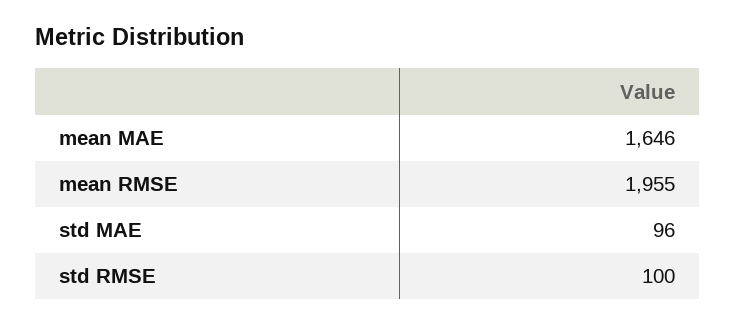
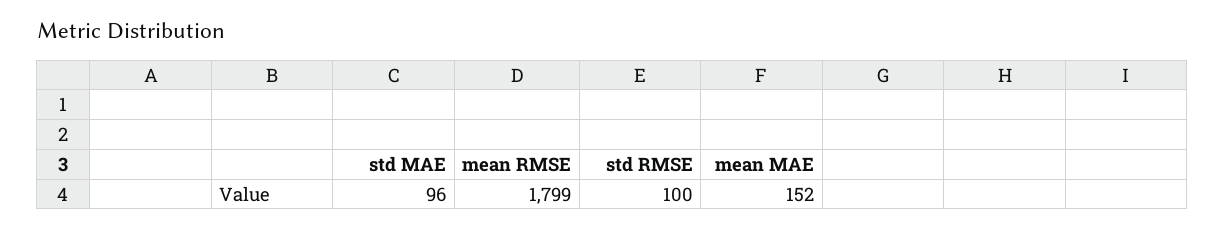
  {
-   "mean MAE": 1646,
+   "mean MAE": 152,
-   "mean RMSE": 1955,
+   "mean RMSE": 1799,
    "std MAE": 96,
    "std RMSE": 100
  }

